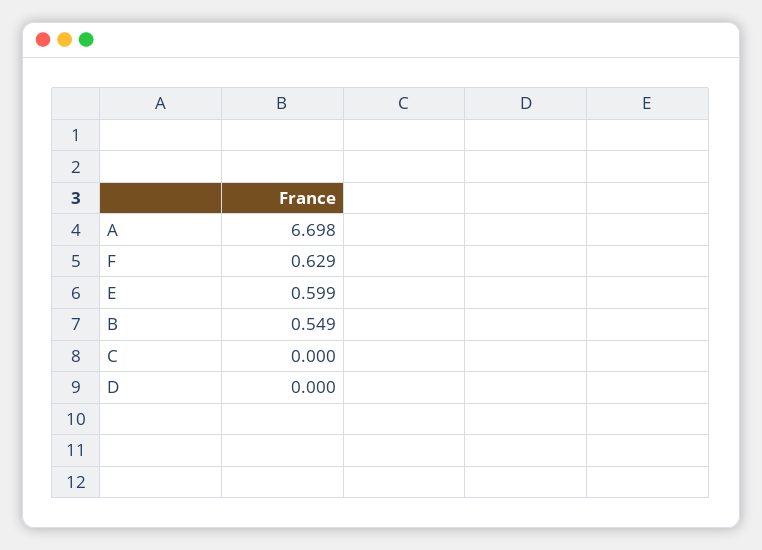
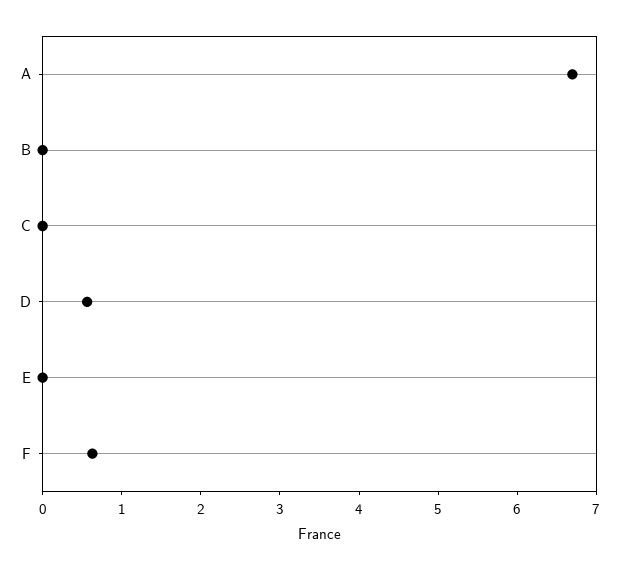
  {
    "A": 6.698,
    "F": 0.629,
-   "E": 0.599,
+   "E": 0,
-   "B": 0.549,
+   "B": 0,
    "C": 0,
-   "D": 0
+   "D": 0.6
  }

